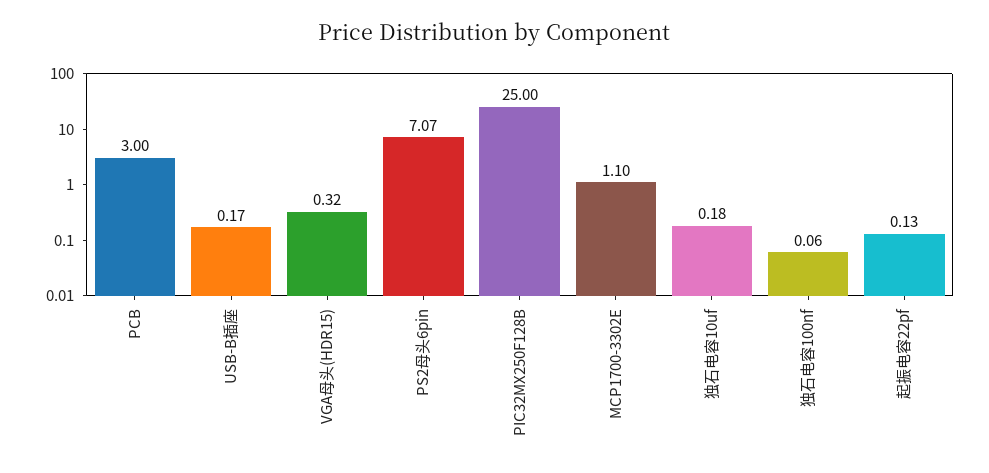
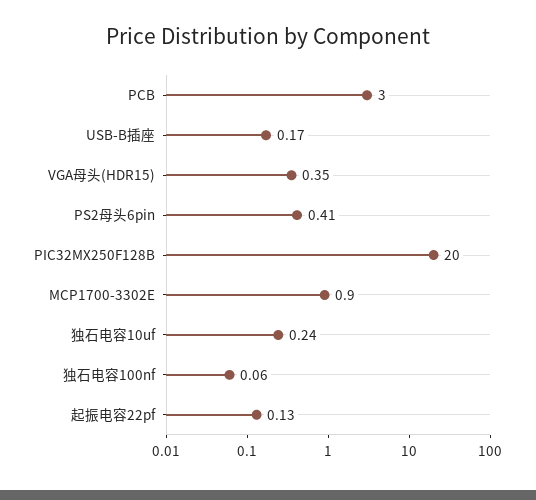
  {
    "PCB": 3,
    "USB-B插座": 0.17,
-   "VGA母头(HDR15)": 0.32,
+   "VGA母头(HDR15)": 0.35,
-   "PS2母头6pin": 7.07,
+   "PS2母头6pin": 0.41,
-   "PIC32MX250F128B": 25,
+   "PIC32MX250F128B": 20,
-   "MCP1700-3302E": 1.1,
+   "MCP1700-3302E": 0.9,
-   "独石电容10uf": 0.18,
+   "独石电容10uf": 0.24,
    "独石电容100nf": 0.06,
    "起振电容22pf": 0.13
  }

